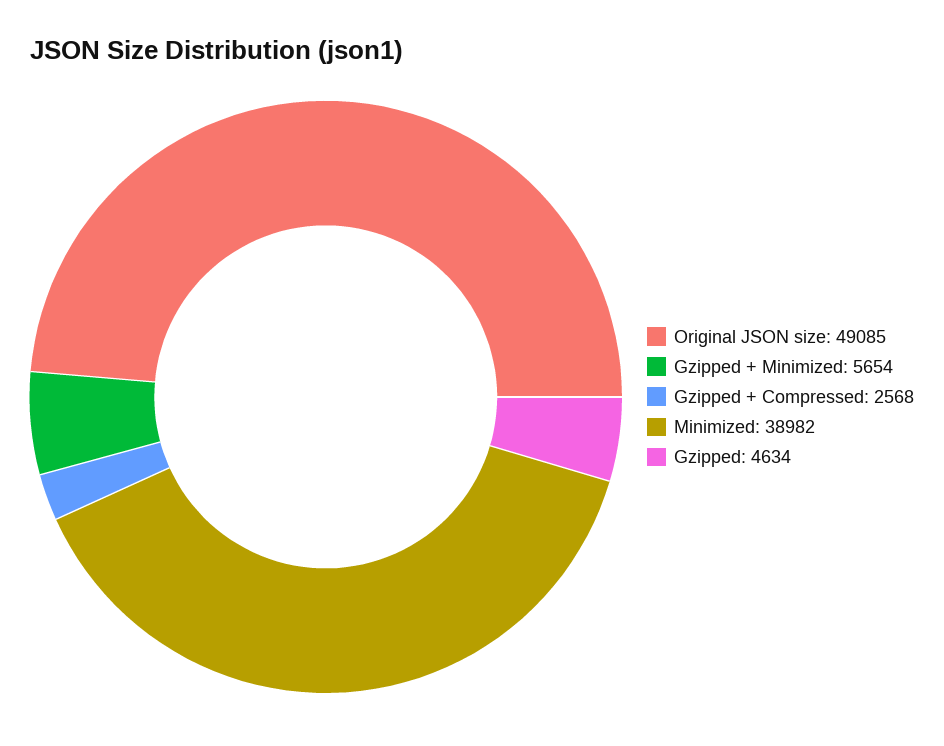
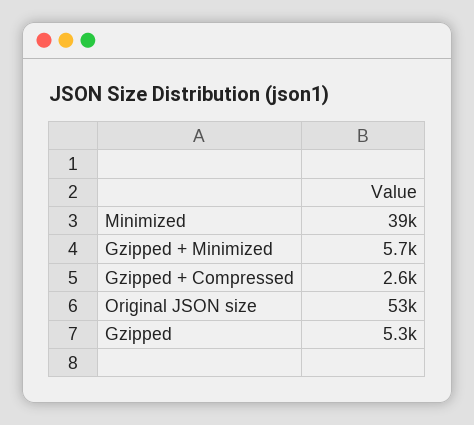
  {
-   "Original JSON size": 49085,
+   "Original JSON size": 53000,
    "Gzipped + Minimized": 5654,
    "Gzipped + Compressed": 2568,
    "Minimized": 38982,
-   "Gzipped": 4634
+   "Gzipped": 5300
  }

